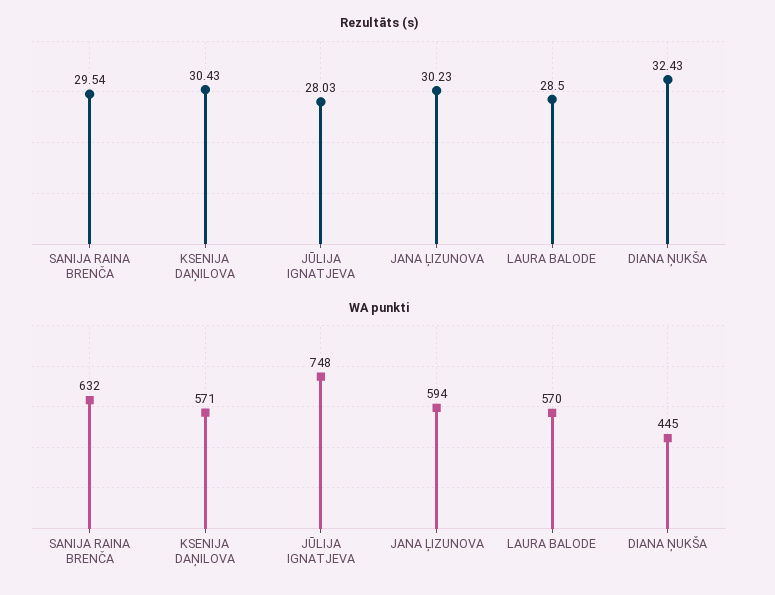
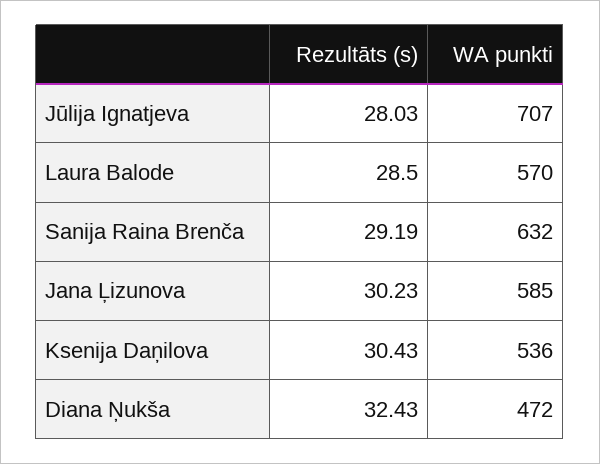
  {
    "Rezultāts (s)": {
-     "SANIJA RAINA BRENČA": 29.54,
+     "SANIJA RAINA BRENČA": 29.19,
      "KSENIJA DAŅILOVA": 30.43,
      "JŪLIJA IGNATJEVA": 28.03,
      "JANA ĻIZUNOVA": 30.23,
      "LAURA BALODE": 28.5,
      "DIANA ŅUKŠA": 32.43
    },
    "WA punkti": {
      "SANIJA RAINA BRENČA": 632,
-     "KSENIJA DAŅILOVA": 571,
+     "KSENIJA DAŅILOVA": 536,
-     "JŪLIJA IGNATJEVA": 748,
+     "JŪLIJA IGNATJEVA": 707,
-     "JANA ĻIZUNOVA": 594,
+     "JANA ĻIZUNOVA": 585,
      "LAURA BALODE": 570,
-     "DIANA ŅUKŠA": 445
+     "DIANA ŅUKŠA": 472
    }
  }

